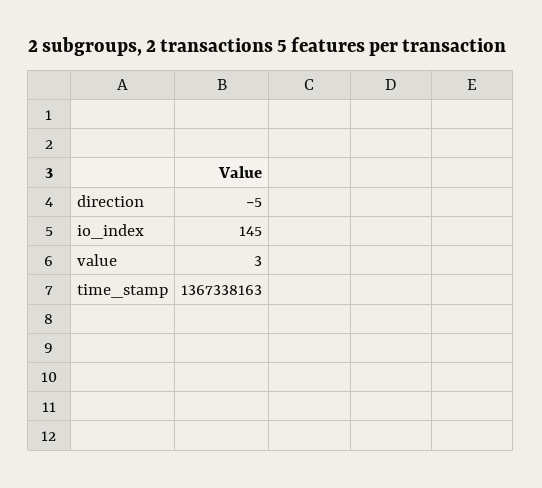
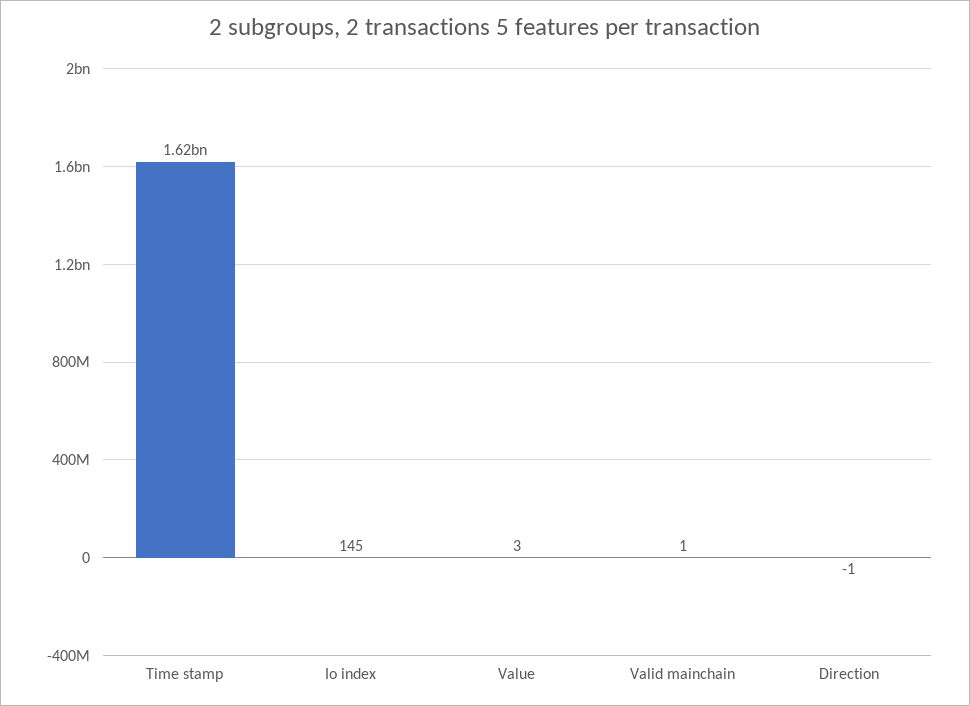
  {
-   "direction": -5,
+   "direction": -1,
    "io_index": 145,
    "value": 3,
-   "time_stamp": 1367338163
+   "time_stamp": 1620000000,
+   "Valid mainchain": 1
  }

